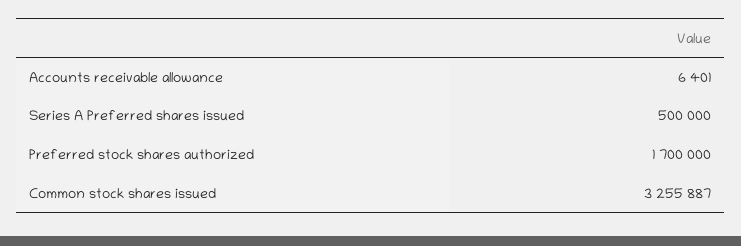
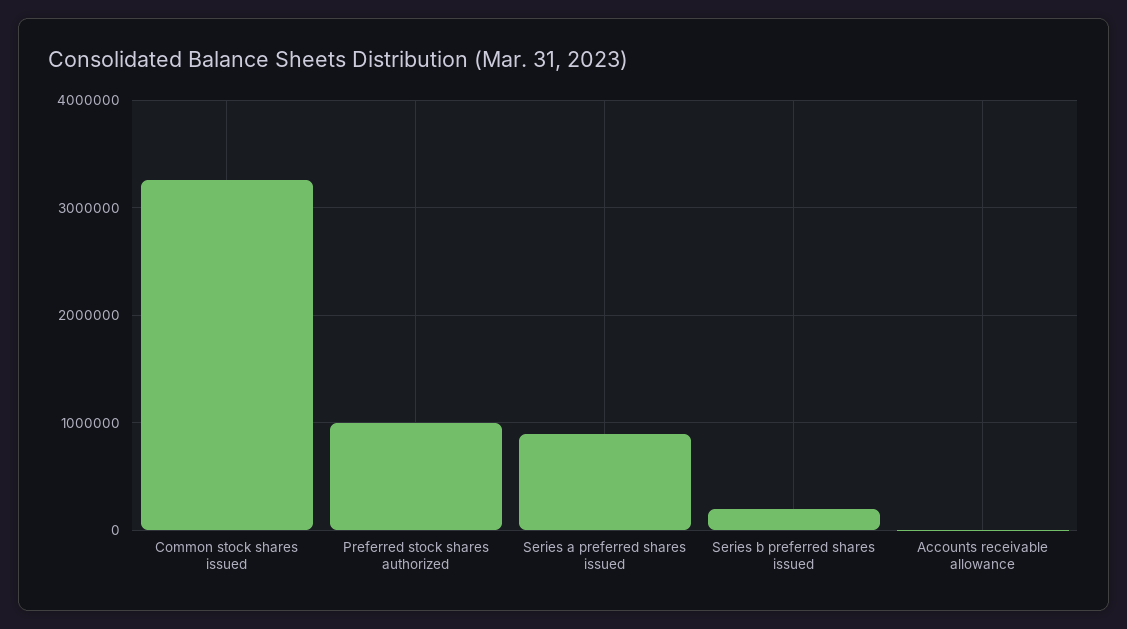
  {
    "Accounts receivable allowance": 6401,
-   "Series A Preferred shares issued": 500000,
+   "Series A Preferred shares issued": 900000,
-   "Preferred stock shares authorized": 1700000,
+   "Preferred stock shares authorized": 1000000,
-   "Common stock shares issued": 3255887
+   "Common stock shares issued": 3255887,
+   "Series b preferred shares issued": 200000
  }

